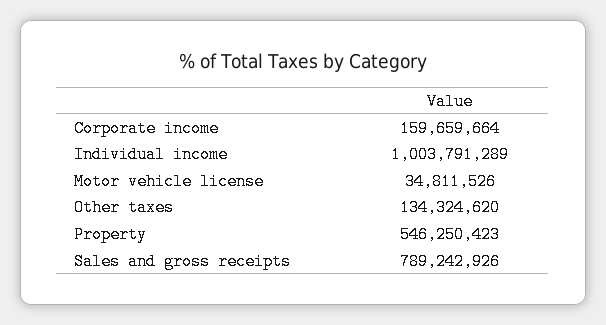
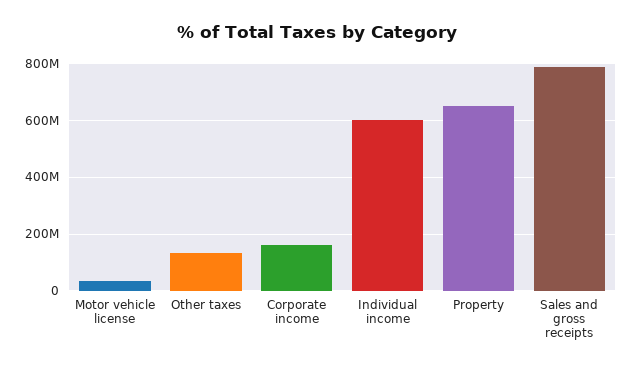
  {
    "Corporate income": 159659664,
-   "Individual income": 1003791289,
+   "Individual income": 600000000,
    "Motor vehicle license": 34811526,
    "Other taxes": 134324620,
-   "Property": 546250423,
+   "Property": 650000000,
    "Sales and gross receipts": 789242926
  }

